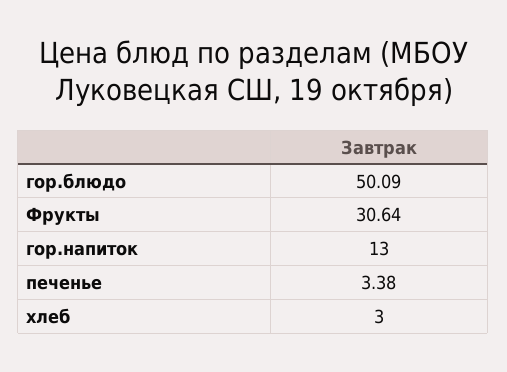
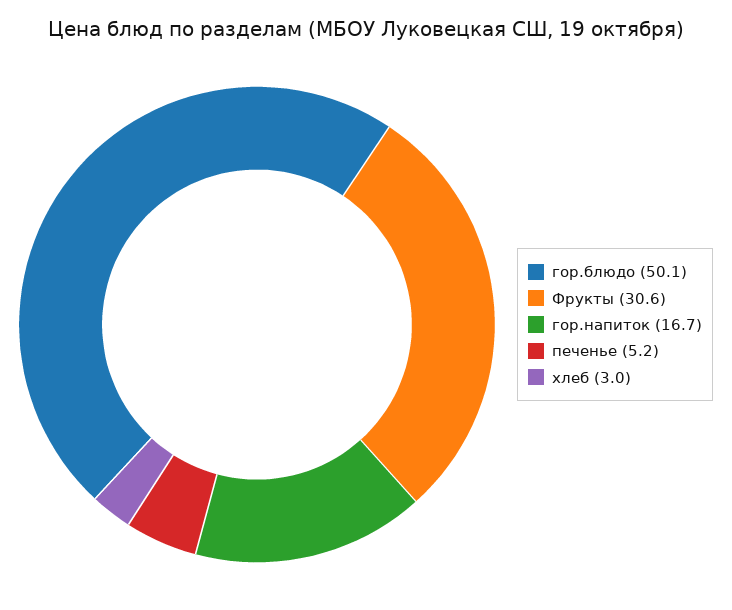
  {
    "гор.блюдо": 50.09,
    "Фрукты": 30.64,
-   "гор.напиток": 13,
+   "гор.напиток": 16.7,
-   "печенье": 3.38,
+   "печенье": 5.2,
    "хлеб": 3
  }

